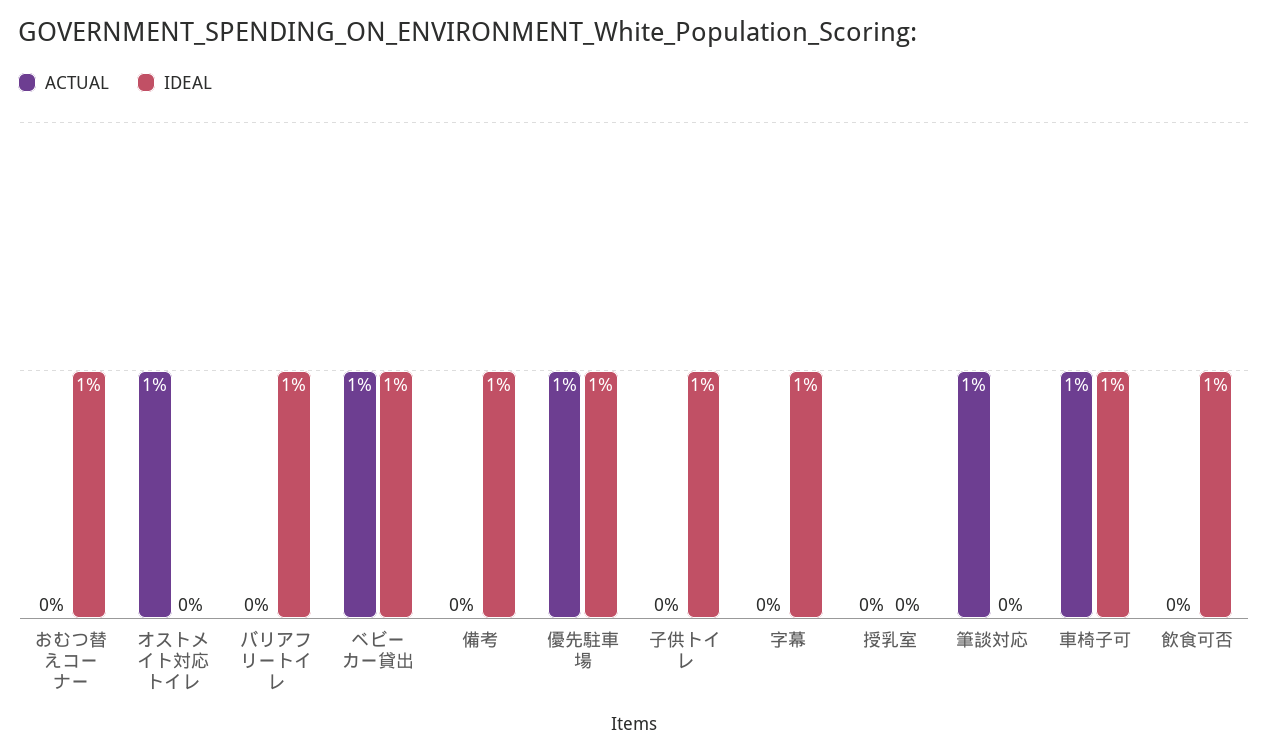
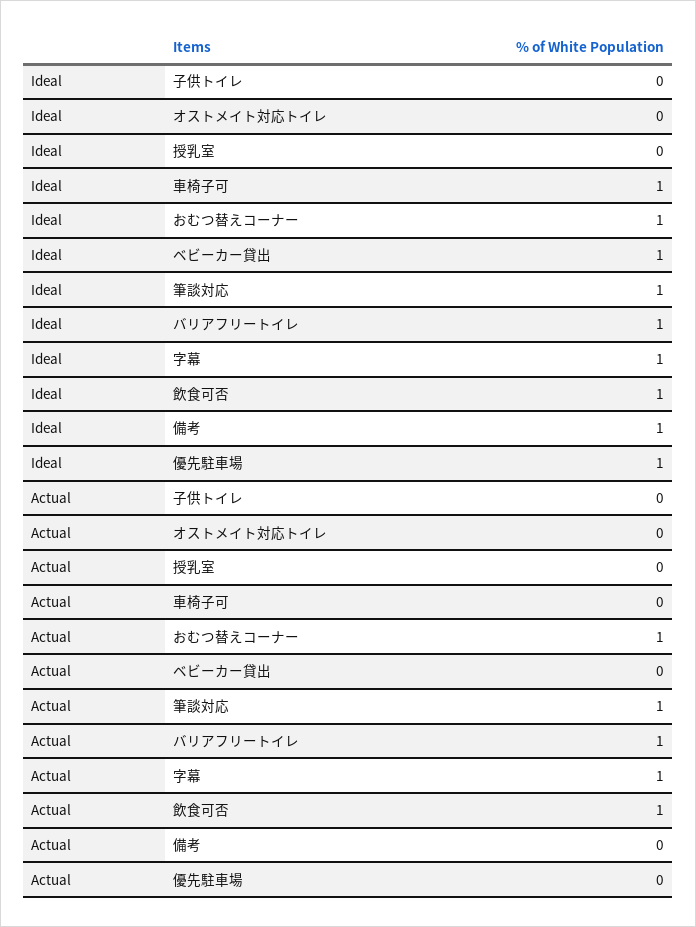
  {
    "ACTUAL": {
-     "おむつ替えコーナー": 0,
+     "おむつ替えコーナー": 1,
-     "オストメイト対応トイレ": 1,
+     "オストメイト対応トイレ": 0,
-     "バリアフリートイレ": 0,
+     "バリアフリートイレ": 1,
-     "ベビーカー貸出": 1,
+     "ベビーカー貸出": 0,
      "備考": 0,
-     "優先駐車場": 1,
+     "優先駐車場": 0,
      "子供トイレ": 0,
-     "字幕": 0,
+     "字幕": 1,
      "授乳室": 0,
      "筆談対応": 1,
-     "車椅子可": 1,
+     "車椅子可": 0,
-     "飲食可否": 0
+     "飲食可否": 1
    },
    "IDEAL": {
      "おむつ替えコーナー": 1,
      "オストメイト対応トイレ": 0,
      "バリアフリートイレ": 1,
      "ベビーカー貸出": 1,
      "備考": 1,
      "優先駐車場": 1,
-     "子供トイレ": 1,
+     "子供トイレ": 0,
      "字幕": 1,
      "授乳室": 0,
-     "筆談対応": 0,
+     "筆談対応": 1,
      "車椅子可": 1,
      "飲食可否": 1
    }
  }

